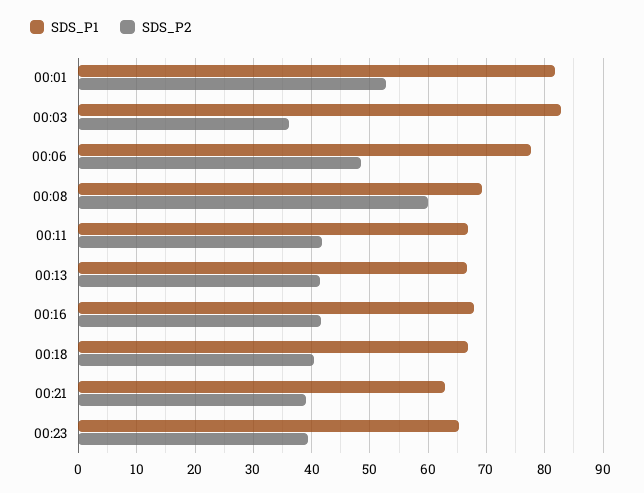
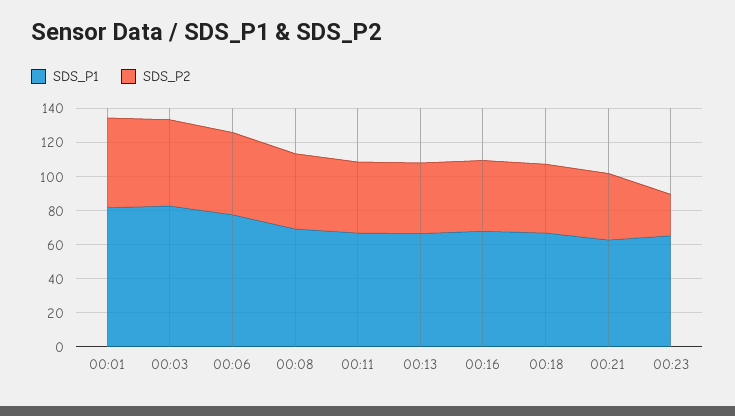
  {
    "SDS_P1": {
      "00:01": 82,
      "00:03": 82,
      "00:06": 78,
      "00:08": 70,
      "00:11": 66,
      "00:13": 66,
      "00:16": 68,
      "00:18": 66,
      "00:21": 62,
      "00:23": 66
    },
    "SDS_P2": {
      "00:01": 52,
-     "00:03": 36,
+     "00:03": 50,
      "00:06": 48,
-     "00:08": 60,
+     "00:08": 45,
      "00:11": 42,
      "00:13": 42,
      "00:16": 42,
      "00:18": 40,
      "00:21": 38,
-     "00:23": 40
+     "00:23": 25
    }
  }

